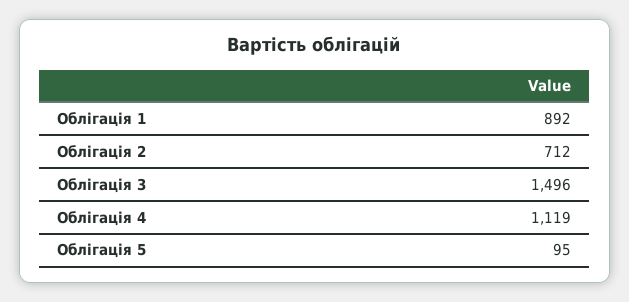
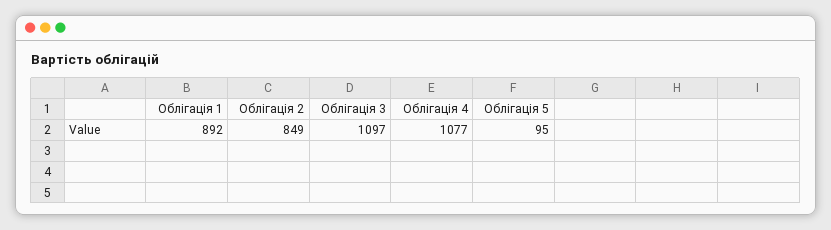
  {
    "Облігація 1": 892,
-   "Облігація 2": 712,
+   "Облігація 2": 849,
-   "Облігація 3": 1496,
+   "Облігація 3": 1097,
-   "Облігація 4": 1119,
+   "Облігація 4": 1077,
    "Облігація 5": 95
  }

